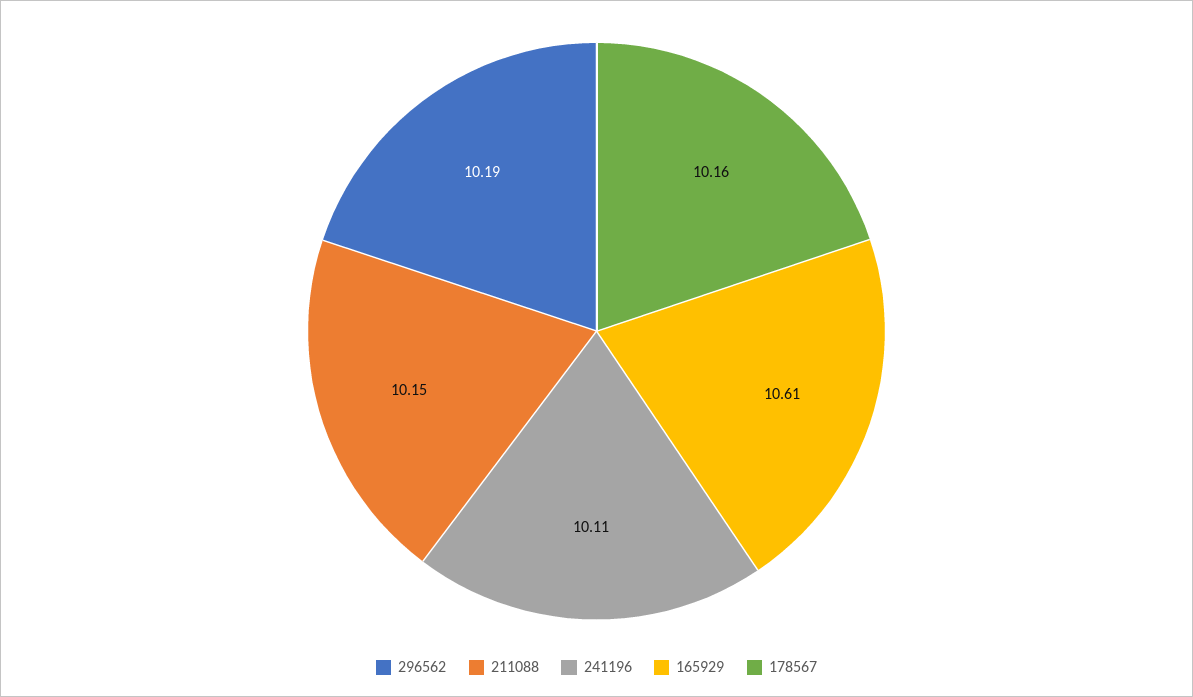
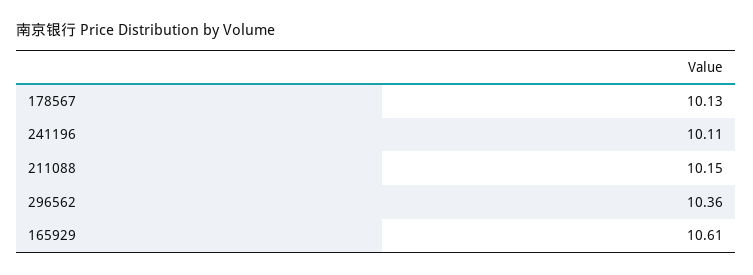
  {
-   "296562": 10.19,
+   "296562": 10.36,
    "211088": 10.15,
    "241196": 10.11,
    "165929": 10.61,
-   "178567": 10.16
+   "178567": 10.13
  }

